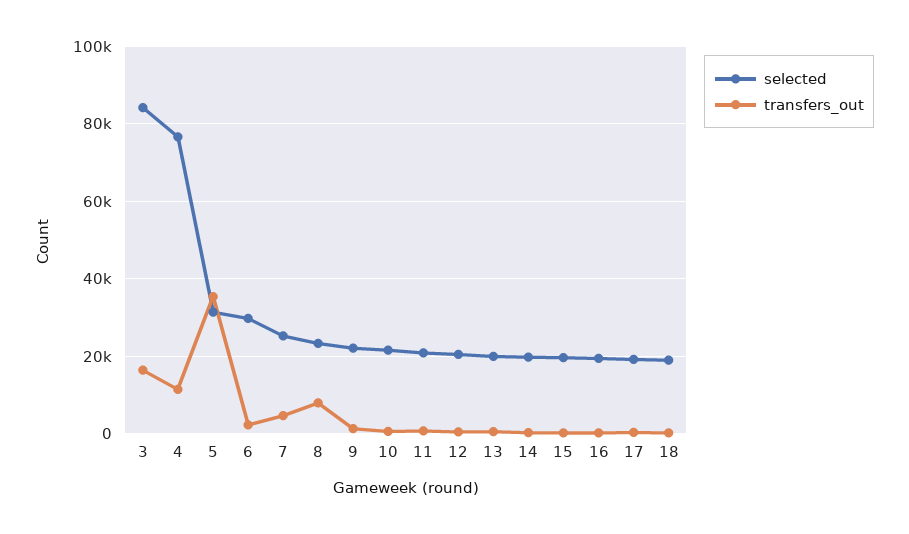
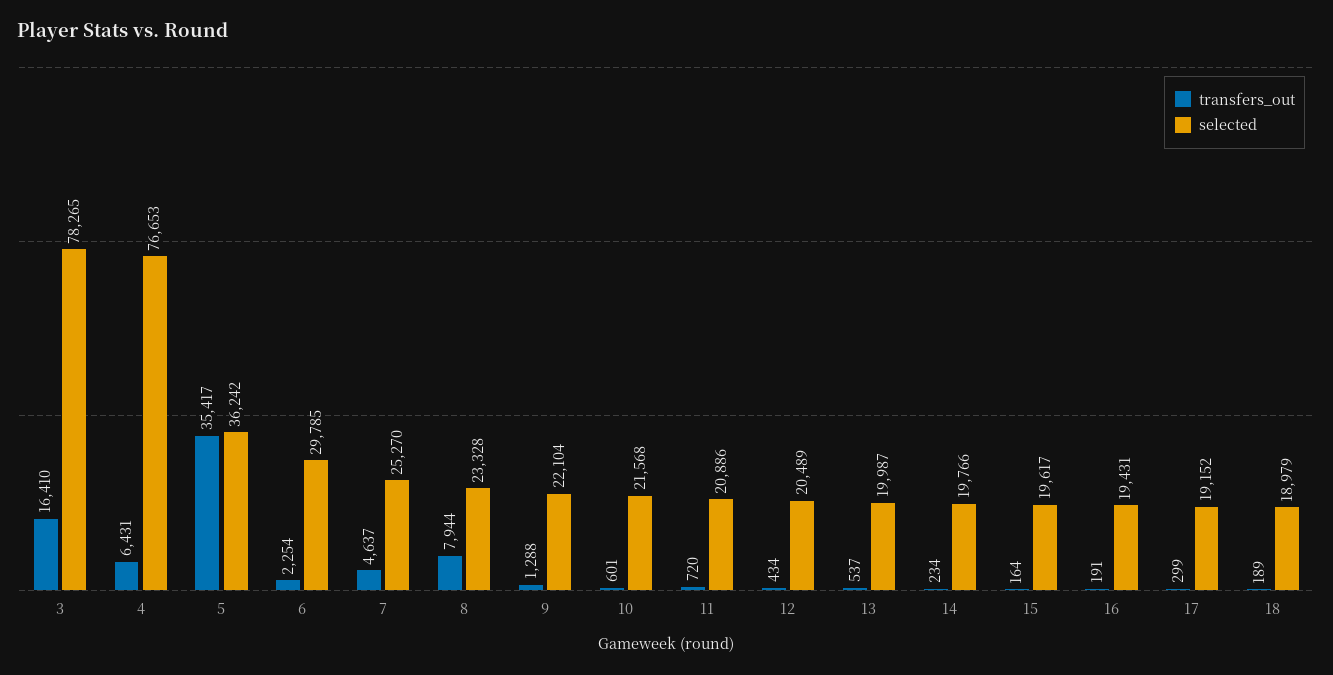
  {
    "selected": {
-     "3": 84000,
+     "3": 78265,
      "4": 76653,
-     "5": 32000,
+     "5": 36242,
      "6": 29785,
      "7": 25270,
      "8": 23328,
      "9": 22104,
      "10": 21568,
      "11": 20886,
      "12": 20489,
      "13": 19987,
      "14": 19766,
      "15": 19617,
      "16": 19431,
      "17": 19152,
      "18": 18979
    },
    "transfers_out": {
      "3": 16410,
-     "4": 12000,
+     "4": 6431,
      "5": 35417,
      "6": 2254,
      "7": 4637,
      "8": 7944,
      "9": 1288,
      "10": 601,
      "11": 720,
      "12": 434,
      "13": 537,
      "14": 234,
      "15": 164,
      "16": 191,
      "17": 299,
      "18": 189
    }
  }

